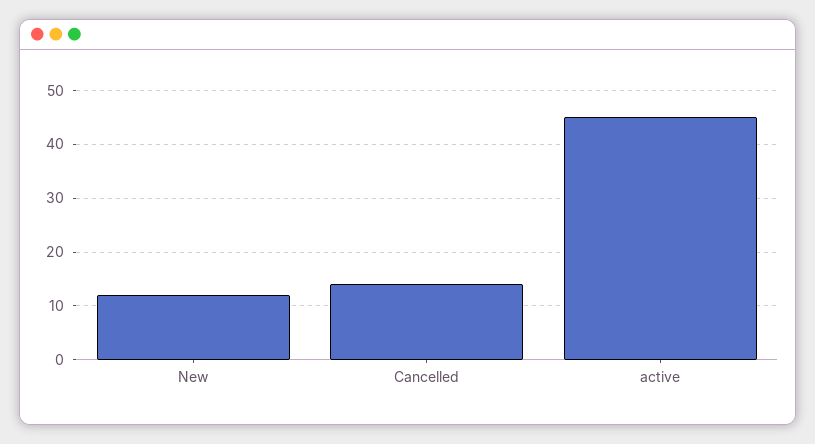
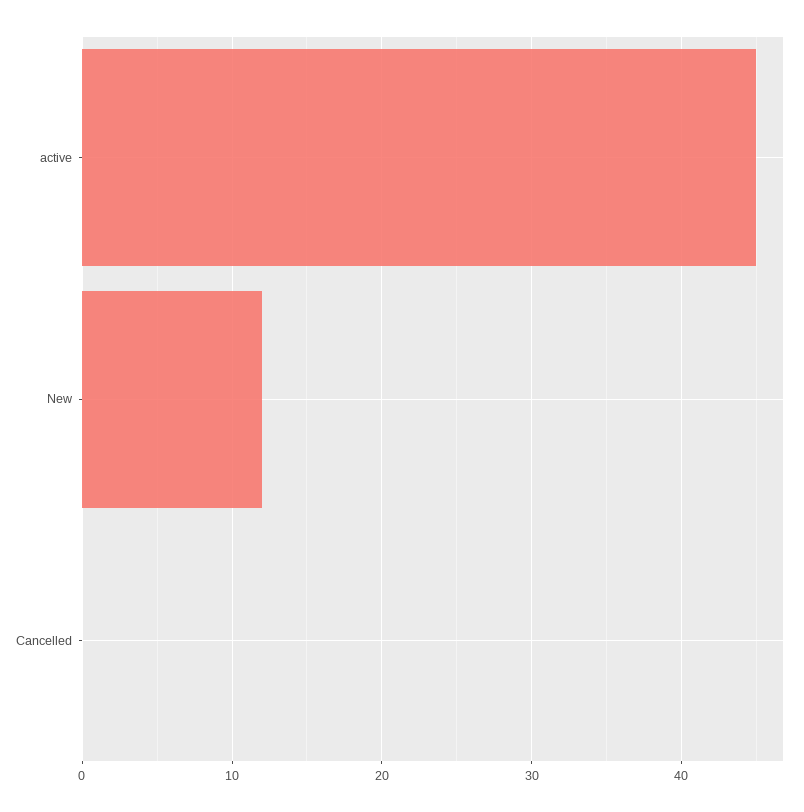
  {
    "New": 12,
-   "Cancelled": 15,
+   "Cancelled": 0,
    "active": 45
  }

